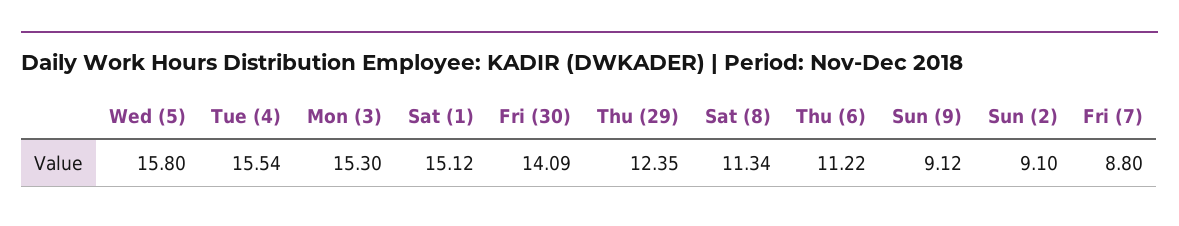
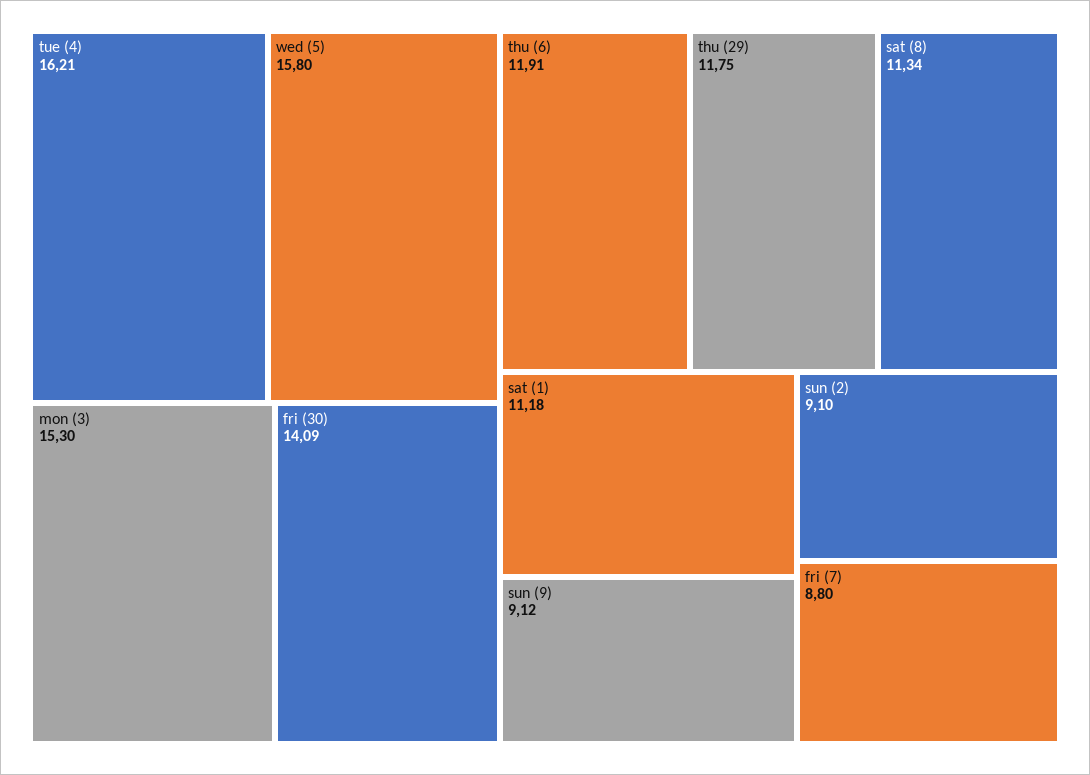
  {
    "Wed (5)": 15.8,
-   "Tue (4)": 15.54,
+   "Tue (4)": 16.21,
    "Mon (3)": 15.3,
-   "Sat (1)": 15.12,
+   "Sat (1)": 11.18,
    "Fri (30)": 14.09,
-   "Thu (29)": 12.35,
+   "Thu (29)": 11.75,
    "Sat (8)": 11.34,
-   "Thu (6)": 11.22,
+   "Thu (6)": 11.91,
    "Sun (9)": 9.12,
    "Sun (2)": 9.1,
    "Fri (7)": 8.8
  }

